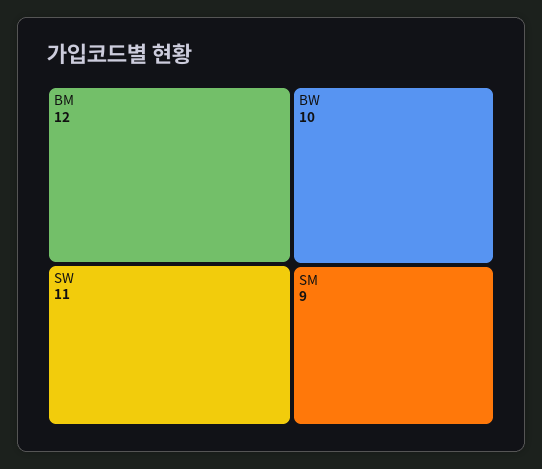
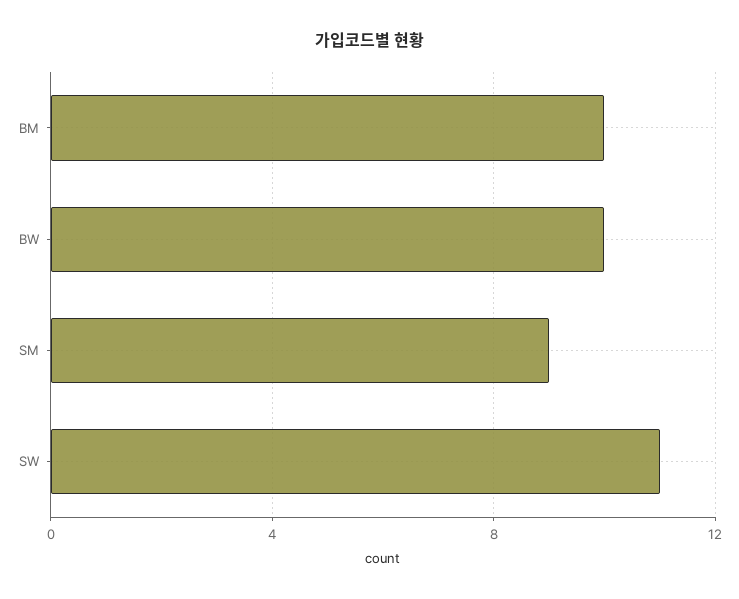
  {
-   "BM": 12,
+   "BM": 10,
    "SW": 11,
    "BW": 10,
    "SM": 9
  }

